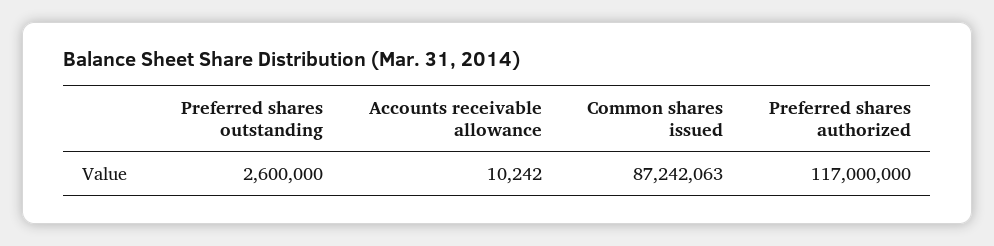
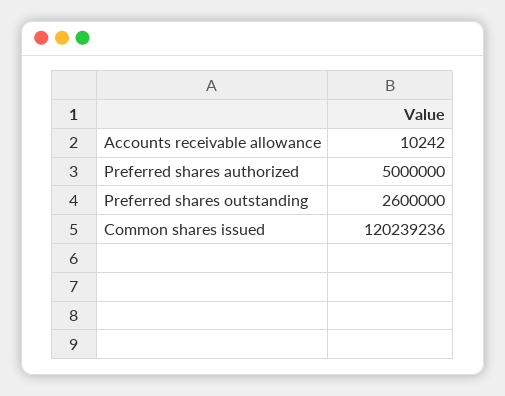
  {
    "Preferred shares outstanding": 2600000,
    "Accounts receivable allowance": 10242,
-   "Common shares issued": 87242063,
+   "Common shares issued": 120239236,
-   "Preferred shares authorized": 117000000
+   "Preferred shares authorized": 5000000
  }

